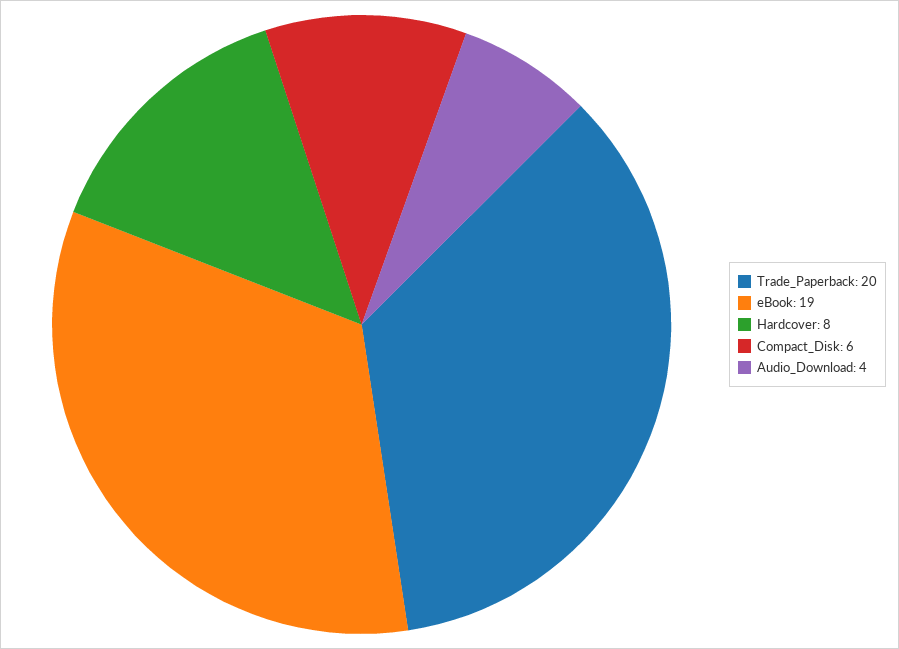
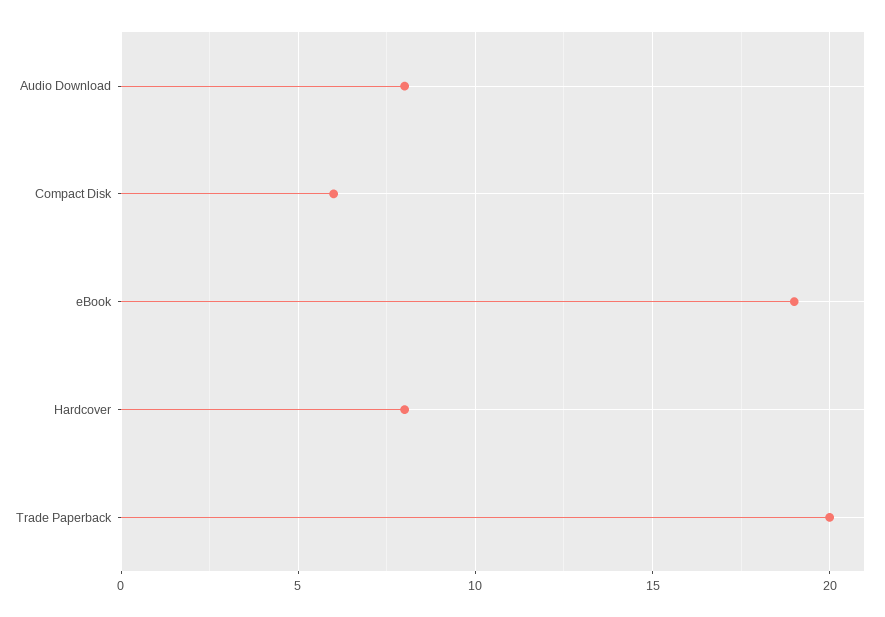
  {
    "Trade_Paperback": 20,
    "eBook": 19,
    "Hardcover": 8,
    "Compact_Disk": 6,
-   "Audio_Download": 4
+   "Audio_Download": 8
  }

